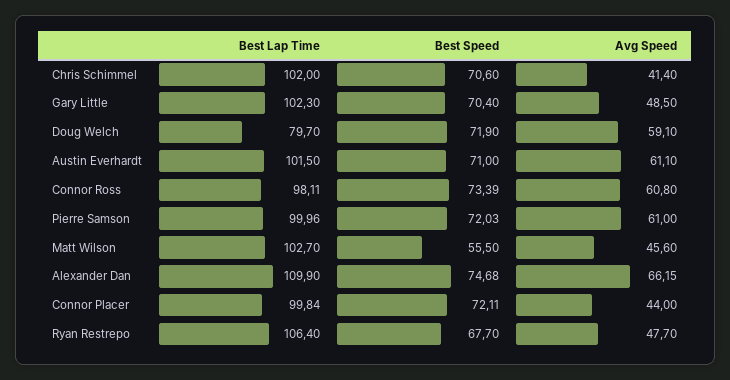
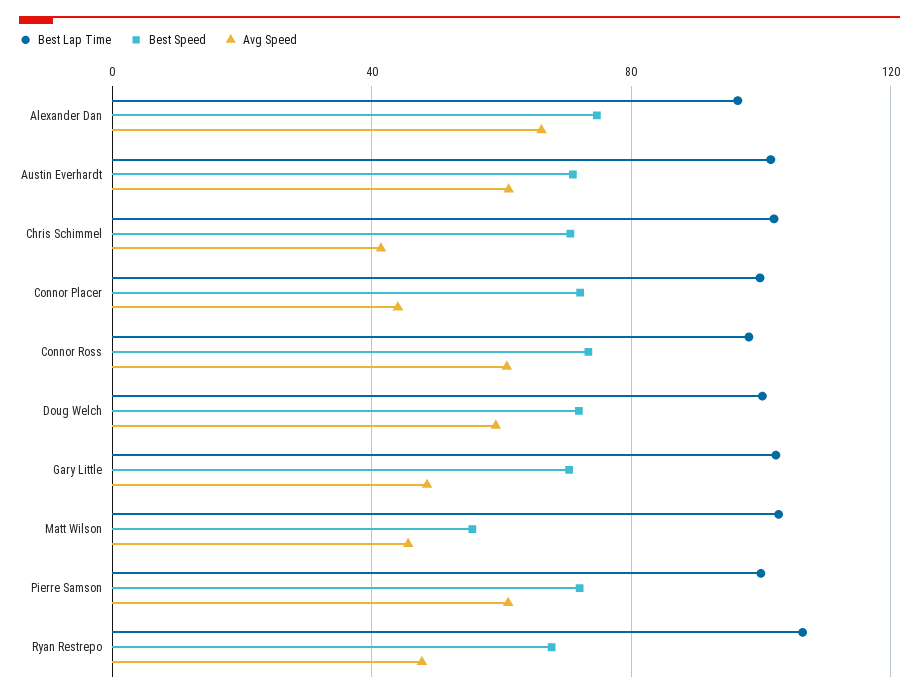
  {
    "Best Lap Time": {
      "Chris Schimmel": 102,
      "Gary Little": 102.3,
-     "Doug Welch": 79.7,
+     "Doug Welch": 100,
      "Austin Everhardt": 101.5,
      "Connor Ross": 98.11,
      "Pierre Samson": 99.96,
      "Matt Wilson": 102.7,
-     "Alexander Dan": 109.9,
+     "Alexander Dan": 95,
      "Connor Placer": 99.84,
      "Ryan Restrepo": 106.4
    },
    "Best Speed": {
      "Chris Schimmel": 70.6,
      "Gary Little": 70.4,
      "Doug Welch": 71.9,
      "Austin Everhardt": 71,
      "Connor Ross": 73.39,
      "Pierre Samson": 72.03,
      "Matt Wilson": 55.5,
      "Alexander Dan": 74.68,
      "Connor Placer": 72.11,
      "Ryan Restrepo": 67.7
    },
    "Avg Speed": {
      "Chris Schimmel": 41.4,
      "Gary Little": 48.5,
      "Doug Welch": 59.1,
      "Austin Everhardt": 61.1,
      "Connor Ross": 60.8,
      "Pierre Samson": 61,
      "Matt Wilson": 45.6,
      "Alexander Dan": 66.15,
      "Connor Placer": 44,
      "Ryan Restrepo": 47.7
    }
  }

